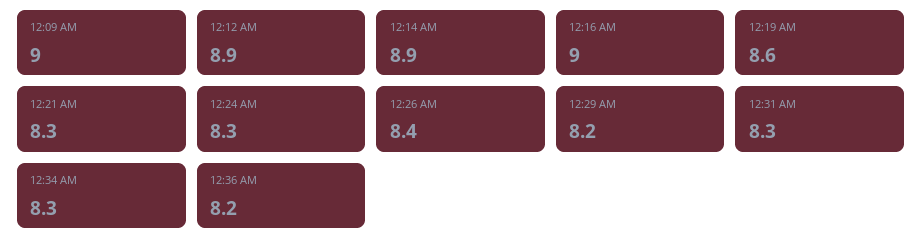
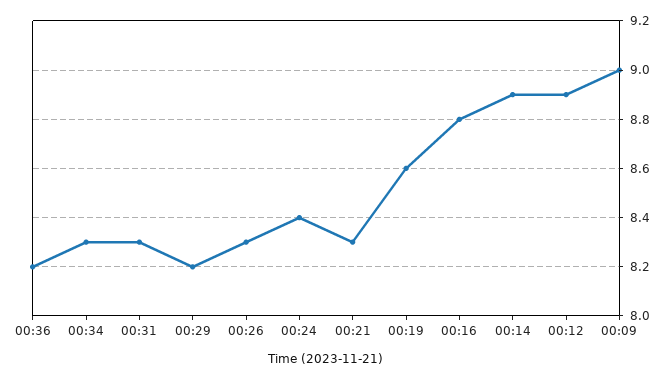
  {
    "12:09 AM": 9,
    "12:12 AM": 8.9,
    "12:14 AM": 8.9,
-   "12:16 AM": 9,
+   "12:16 AM": 8.8,
    "12:19 AM": 8.6,
    "12:21 AM": 8.3,
-   "12:24 AM": 8.3,
+   "12:24 AM": 8.4,
-   "12:26 AM": 8.4,
+   "12:26 AM": 8.3,
    "12:29 AM": 8.2,
    "12:31 AM": 8.3,
    "12:34 AM": 8.3,
    "12:36 AM": 8.2
  }

